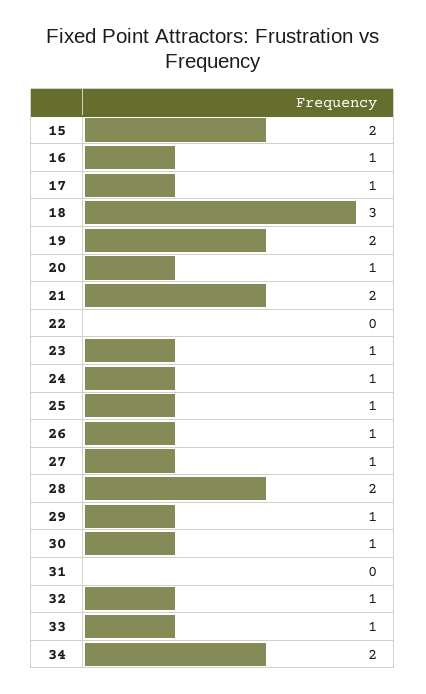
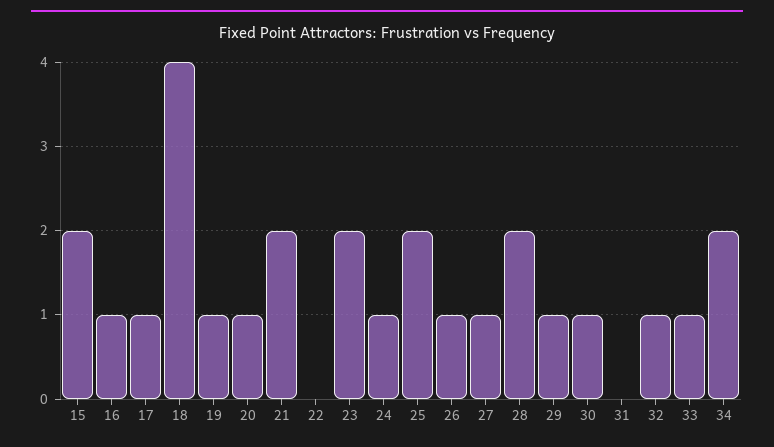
  {
    "15": 2,
    "16": 1,
    "17": 1,
-   "18": 3,
+   "18": 4,
-   "19": 2,
+   "19": 1,
    "20": 1,
    "21": 2,
    "22": 0,
-   "23": 1,
+   "23": 2,
    "24": 1,
-   "25": 1,
+   "25": 2,
    "26": 1,
    "27": 1,
    "28": 2,
    "29": 1,
    "30": 1,
    "31": 0,
    "32": 1,
    "33": 1,
    "34": 2
  }

